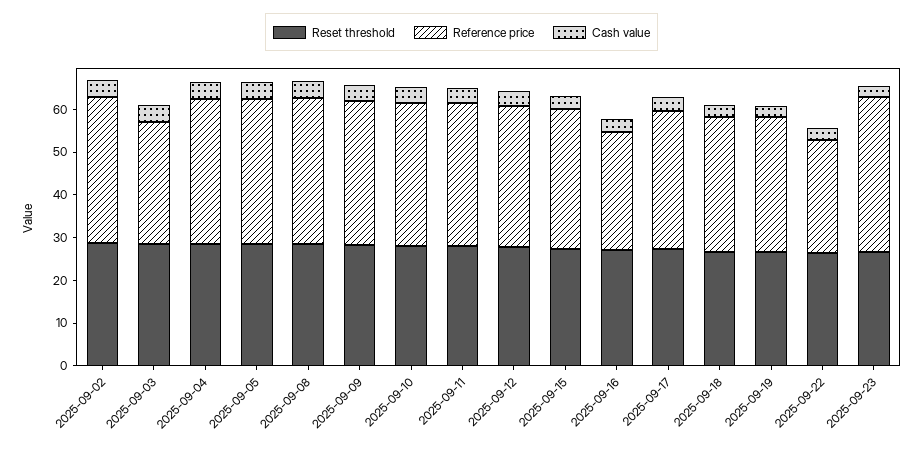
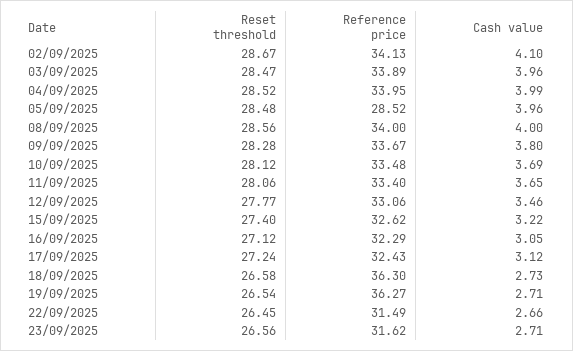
  {
    "Reset threshold": {
      "2025-09-02": 28.67,
      "2025-09-03": 28.47,
      "2025-09-04": 28.52,
      "2025-09-05": 28.48,
      "2025-09-08": 28.56,
      "2025-09-09": 28.28,
      "2025-09-10": 28.12,
      "2025-09-11": 28.06,
      "2025-09-12": 27.77,
      "2025-09-15": 27.4,
      "2025-09-16": 27.12,
      "2025-09-17": 27.24,
      "2025-09-18": 26.58,
      "2025-09-19": 26.54,
      "2025-09-22": 26.45,
      "2025-09-23": 26.56
    },
    "Reference price": {
      "2025-09-02": 34.13,
-     "2025-09-03": 28,
+     "2025-09-03": 33.89,
      "2025-09-04": 33.95,
-     "2025-09-05": 34,
+     "2025-09-05": 28.52,
      "2025-09-08": 34,
      "2025-09-09": 33.67,
      "2025-09-10": 33.48,
      "2025-09-11": 33.4,
      "2025-09-12": 33.06,
      "2025-09-15": 32.62,
-     "2025-09-16": 28,
+     "2025-09-16": 32.29,
      "2025-09-17": 32.43,
-     "2025-09-18": 32,
+     "2025-09-18": 36.3,
-     "2025-09-19": 32,
+     "2025-09-19": 36.27,
-     "2025-09-22": 26,
+     "2025-09-22": 31.49,
-     "2025-09-23": 36
+     "2025-09-23": 31.62
    },
    "Cash value": {
      "2025-09-02": 4.1,
      "2025-09-03": 3.96,
      "2025-09-04": 3.99,
      "2025-09-05": 3.96,
      "2025-09-08": 4,
      "2025-09-09": 3.8,
      "2025-09-10": 3.69,
      "2025-09-11": 3.65,
      "2025-09-12": 3.46,
      "2025-09-15": 3.22,
      "2025-09-16": 3.05,
      "2025-09-17": 3.12,
      "2025-09-18": 2.73,
      "2025-09-19": 2.71,
      "2025-09-22": 2.66,
      "2025-09-23": 2.71
    }
  }

